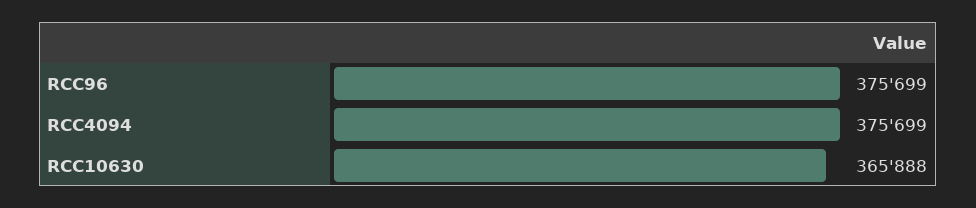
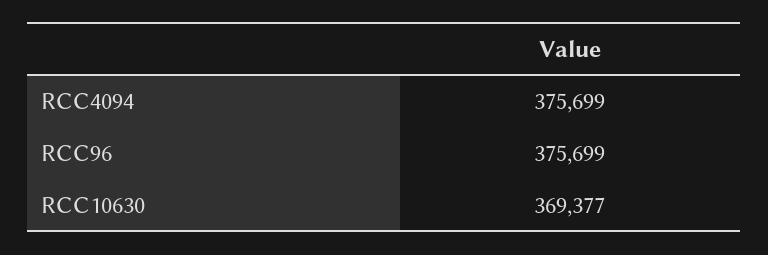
  {
    "RCC96": 375699,
    "RCC4094": 375699,
-   "RCC10630": 365888
+   "RCC10630": 369377
  }

